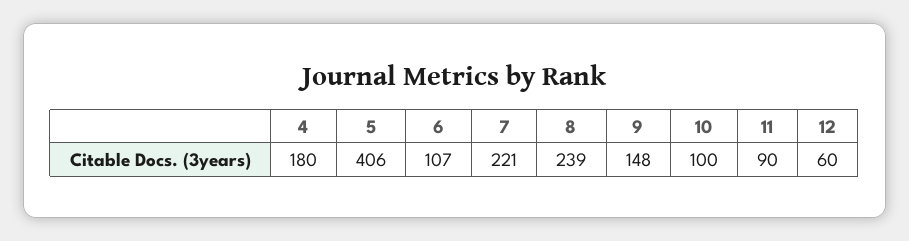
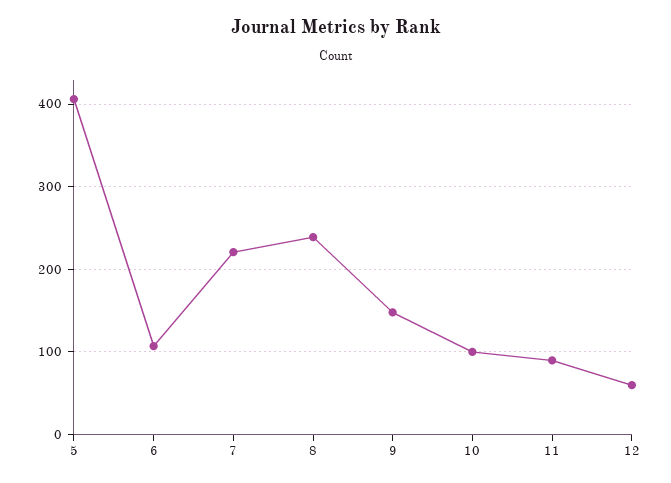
  {
-   "4": 180,
    "5": 406,
    "6": 107,
    "7": 221,
    "8": 239,
    "9": 148,
    "10": 100,
    "11": 90,
    "12": 60
  }

